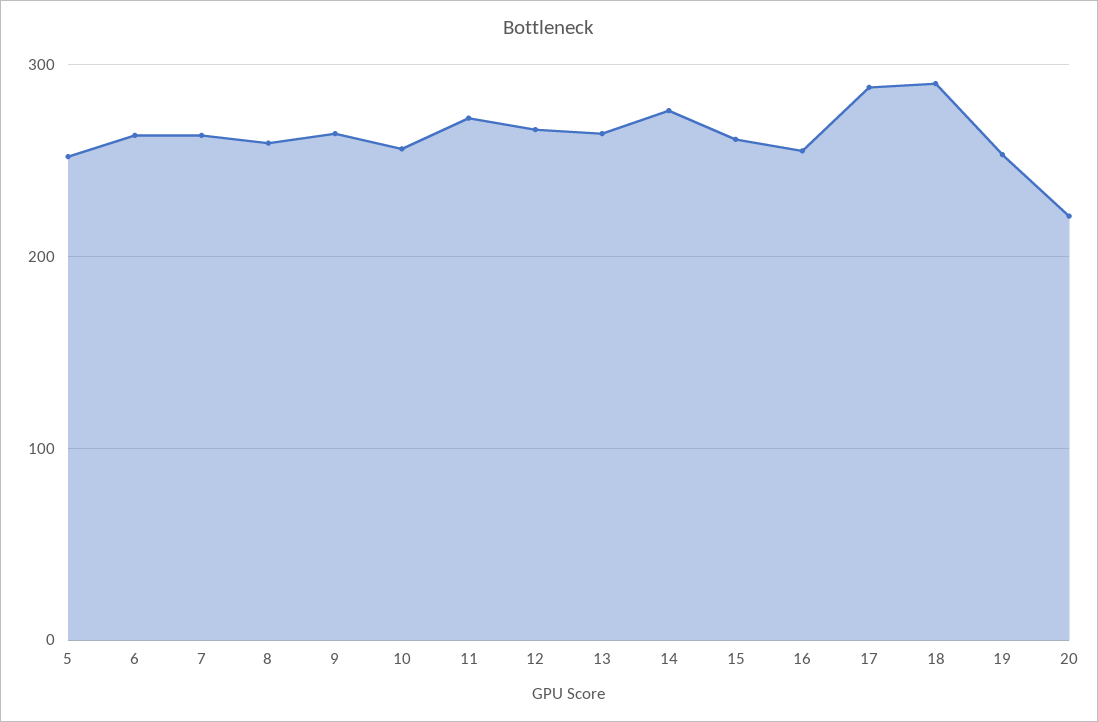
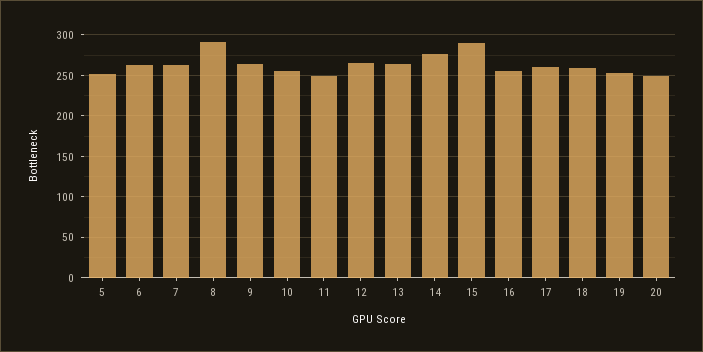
  {
    "5": 250,
    "6": 260,
    "7": 260,
-   "8": 260,
+   "8": 290,
    "9": 260,
    "10": 260,
-   "11": 270,
+   "11": 250,
    "12": 270,
    "13": 260,
    "14": 280,
-   "15": 260,
+   "15": 290,
    "16": 260,
-   "17": 290,
+   "17": 260,
-   "18": 290,
+   "18": 260,
    "19": 250,
-   "20": 220
+   "20": 250
  }

